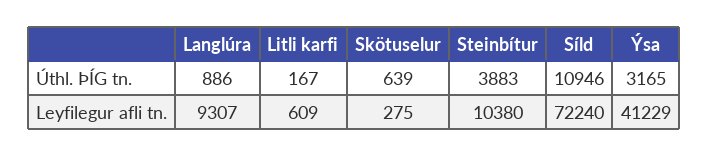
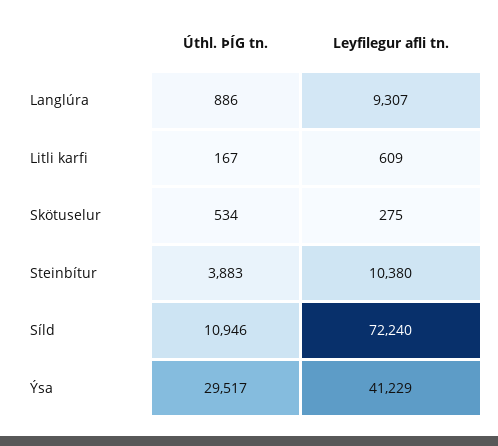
  {
    "Langlúra": {
      "Úthl. ÞÍG tn.": 886,
      "Leyfilegur afli tn.": 9307
    },
    "Litli karfi": {
      "Úthl. ÞÍG tn.": 167,
      "Leyfilegur afli tn.": 609
    },
    "Skötuselur": {
-     "Úthl. ÞÍG tn.": 639,
+     "Úthl. ÞÍG tn.": 534,
      "Leyfilegur afli tn.": 275
    },
    "Steinbítur": {
      "Úthl. ÞÍG tn.": 3883,
      "Leyfilegur afli tn.": 10380
    },
    "Síld": {
      "Úthl. ÞÍG tn.": 10946,
      "Leyfilegur afli tn.": 72240
    },
    "Ýsa": {
-     "Úthl. ÞÍG tn.": 3165,
+     "Úthl. ÞÍG tn.": 29517,
      "Leyfilegur afli tn.": 41229
    }
  }

